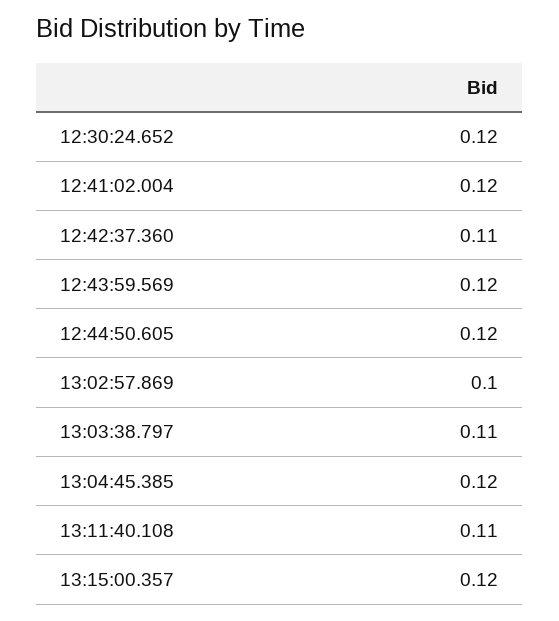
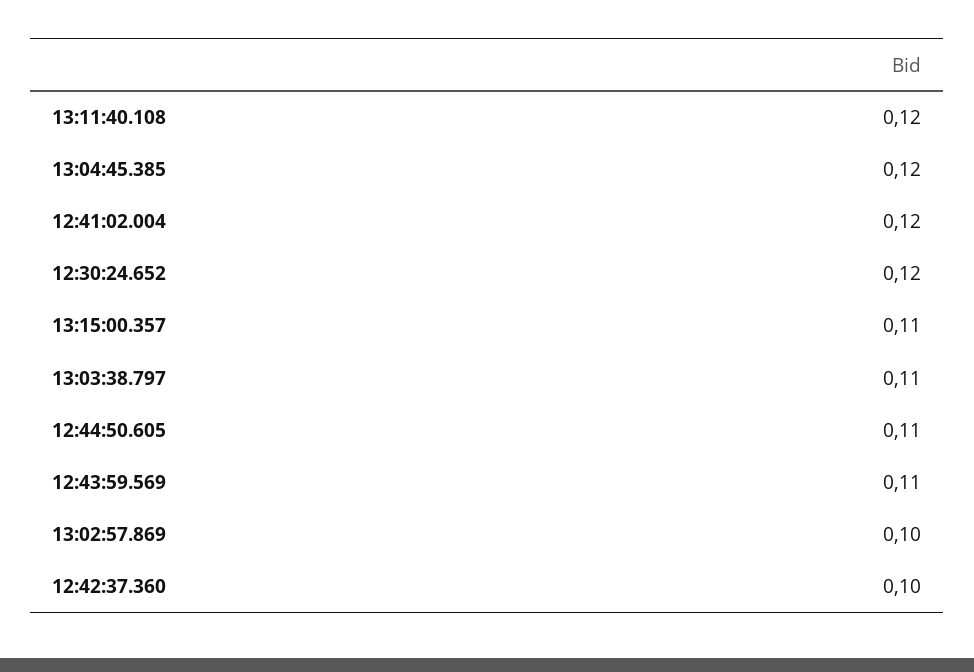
  {
    "12:30:24.652": 0.12,
    "12:41:02.004": 0.12,
-   "12:42:37.360": 0.11,
+   "12:42:37.360": 0.1,
-   "12:43:59.569": 0.12,
+   "12:43:59.569": 0.11,
-   "12:44:50.605": 0.12,
+   "12:44:50.605": 0.11,
    "13:02:57.869": 0.1,
    "13:03:38.797": 0.11,
    "13:04:45.385": 0.12,
-   "13:11:40.108": 0.11,
+   "13:11:40.108": 0.12,
-   "13:15:00.357": 0.12
+   "13:15:00.357": 0.11
  }

